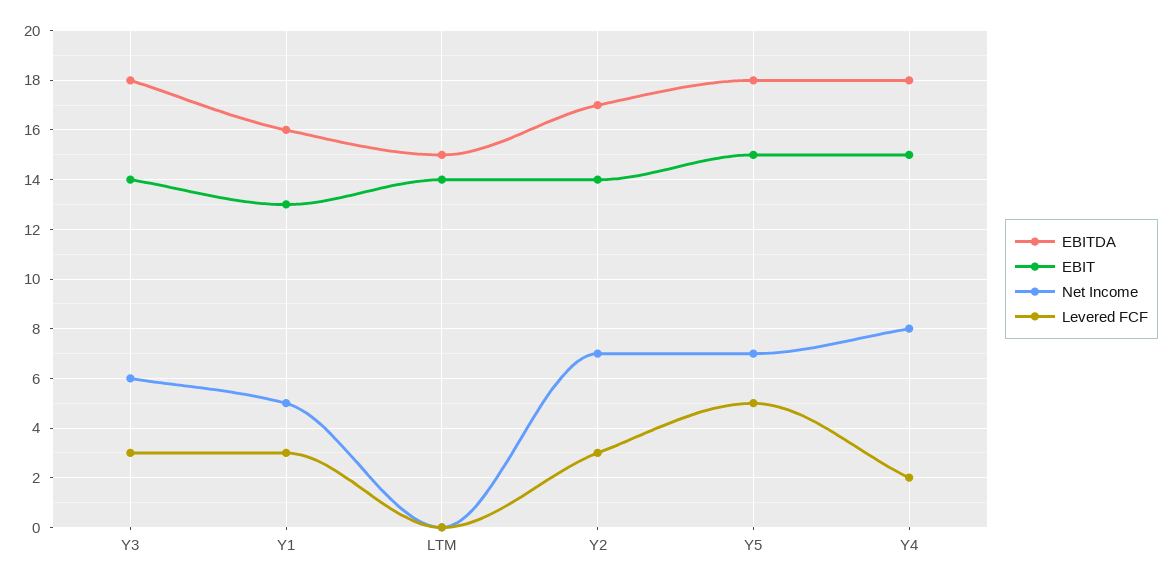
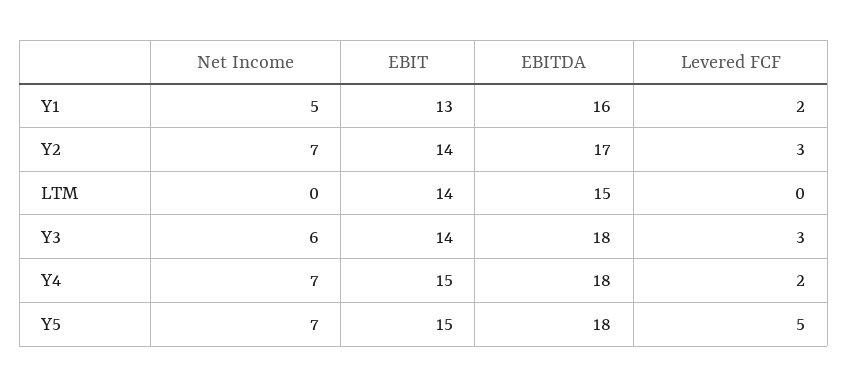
  {
    "EBITDA": {
      "Y3": 18,
      "Y1": 16,
      "LTM": 15,
      "Y2": 17,
      "Y5": 18,
      "Y4": 18
    },
    "EBIT": {
      "Y3": 14,
      "Y1": 13,
      "LTM": 14,
      "Y2": 14,
      "Y5": 15,
      "Y4": 15
    },
    "Net Income": {
      "Y3": 6,
      "Y1": 5,
      "LTM": 0,
      "Y2": 7,
      "Y5": 7,
-     "Y4": 8
+     "Y4": 7
    },
    "Levered FCF": {
      "Y3": 3,
-     "Y1": 3,
+     "Y1": 2,
      "LTM": 0,
      "Y2": 3,
      "Y5": 5,
      "Y4": 2
    }
  }

